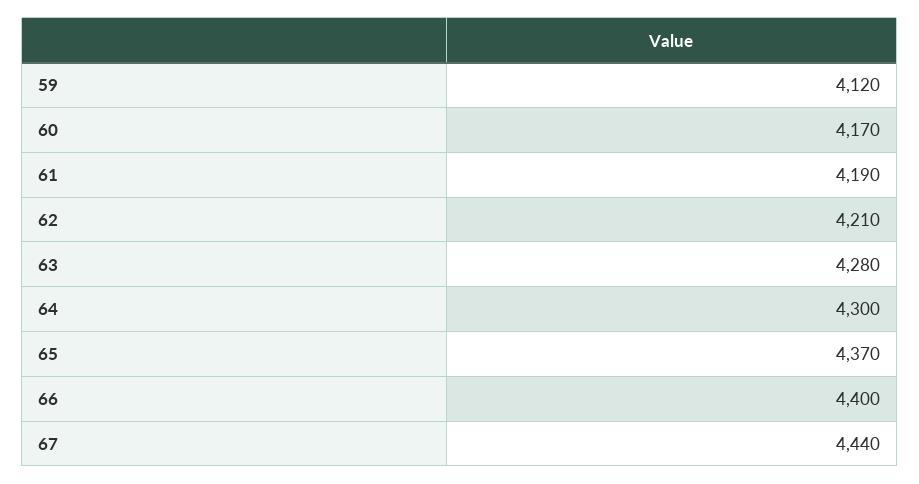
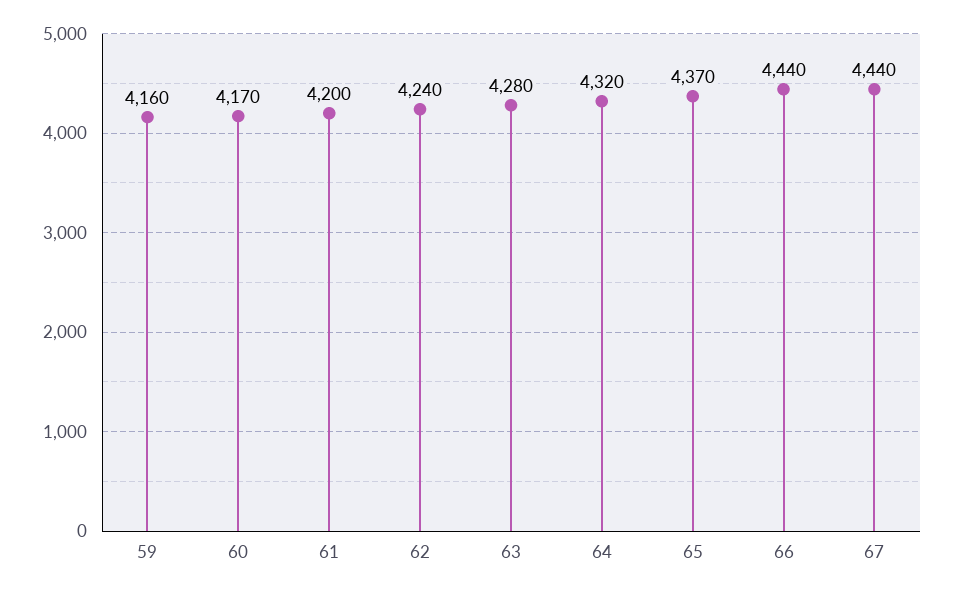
  {
-   "59": 4120,
+   "59": 4160,
    "60": 4170,
-   "61": 4190,
+   "61": 4200,
-   "62": 4210,
+   "62": 4240,
    "63": 4280,
-   "64": 4300,
+   "64": 4320,
    "65": 4370,
-   "66": 4400,
+   "66": 4440,
    "67": 4440
  }

